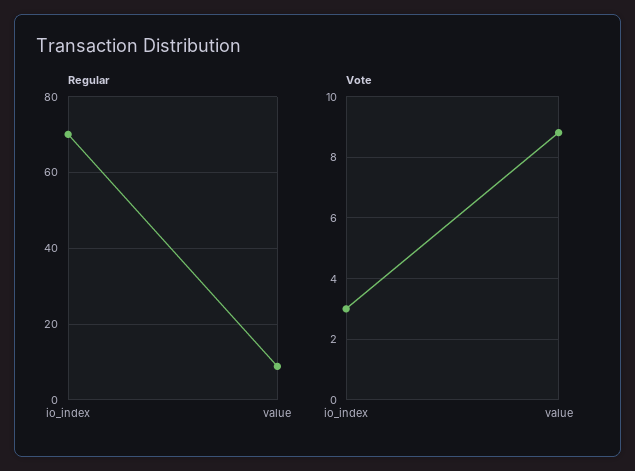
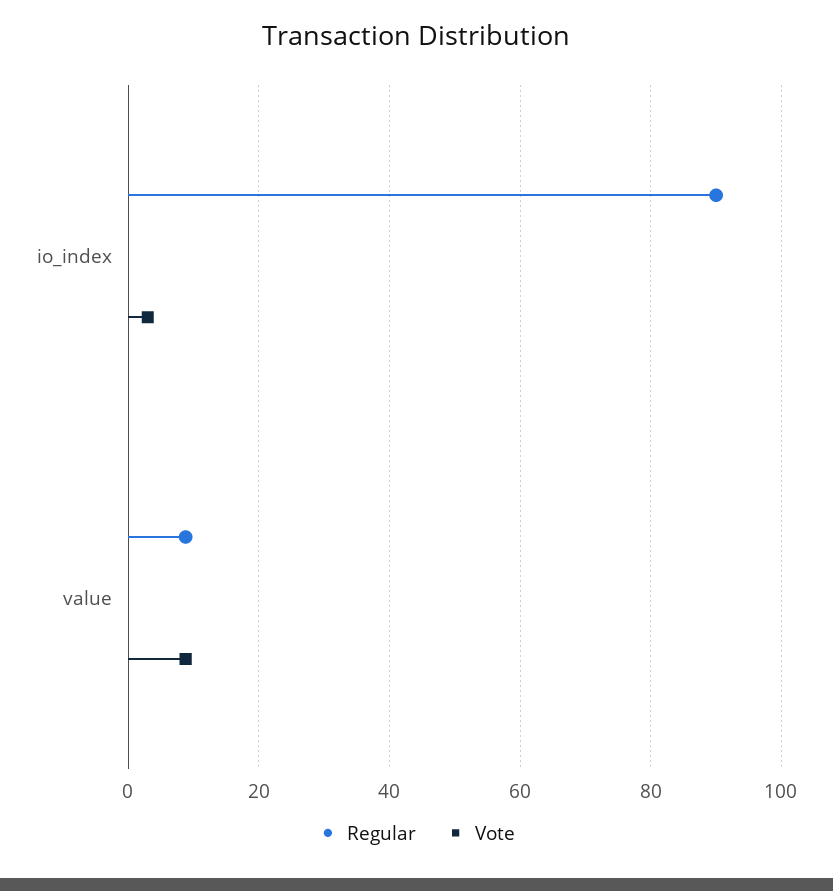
  {
    "Regular": {
-     "io_index": 70,
+     "io_index": 90,
      "value": 8
    },
    "Vote": {
      "io_index": 3,
      "value": 8.8
    }
  }

